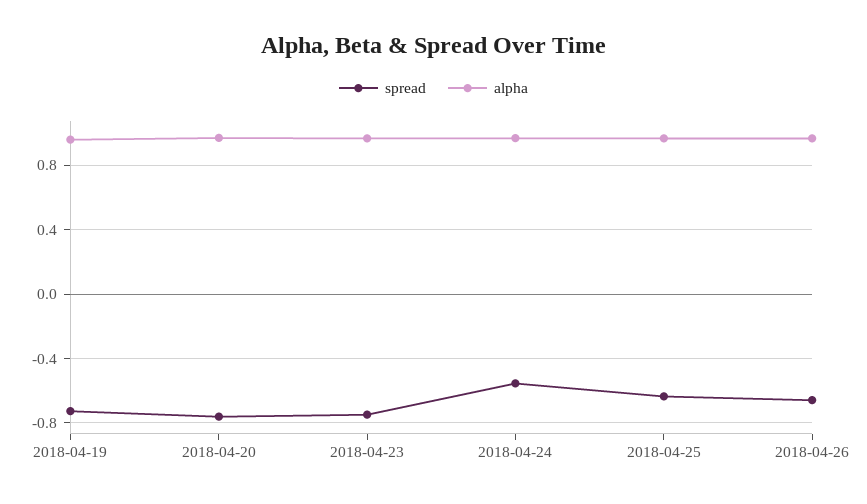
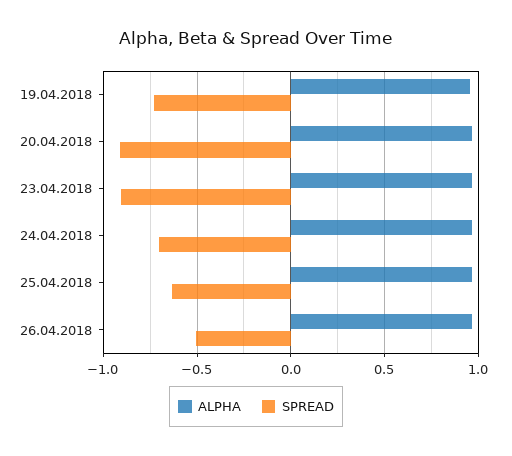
  {
    "spread": {
      "2018-04-19": -0.75,
-     "2018-04-20": -0.75,
+     "2018-04-20": -0.9,
-     "2018-04-23": -0.75,
+     "2018-04-23": -0.9,
-     "2018-04-24": -0.55,
+     "2018-04-24": -0.7,
      "2018-04-25": -0.65,
-     "2018-04-26": -0.65
+     "2018-04-26": -0.5
    },
    "alpha": {
      "2018-04-19": 0.95,
      "2018-04-20": 0.95,
      "2018-04-23": 0.95,
      "2018-04-24": 0.95,
      "2018-04-25": 0.95,
      "2018-04-26": 0.95
    }
  }

